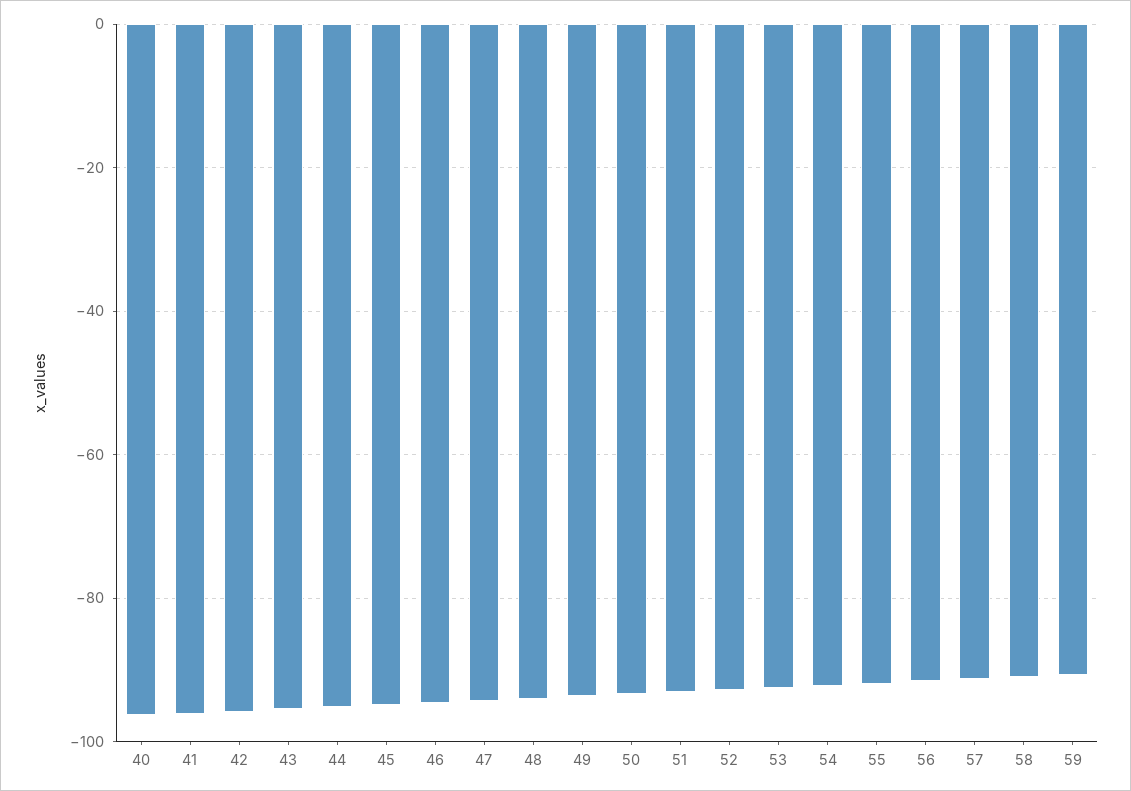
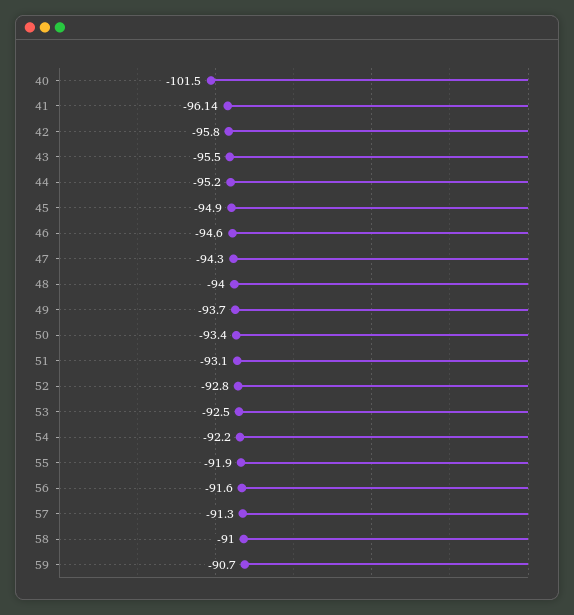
  {
-   "40": -96,
+   "40": -101.5,
    "41": -96.14,
    "42": -95.8,
    "43": -95.5,
    "44": -95.2,
    "45": -94.9,
    "46": -94.6,
    "47": -94.3,
    "48": -94,
    "49": -93.7,
    "50": -93.4,
    "51": -93.1,
    "52": -92.8,
    "53": -92.5,
    "54": -92.2,
    "55": -91.9,
    "56": -91.6,
    "57": -91.3,
    "58": -91,
    "59": -90.7
  }

